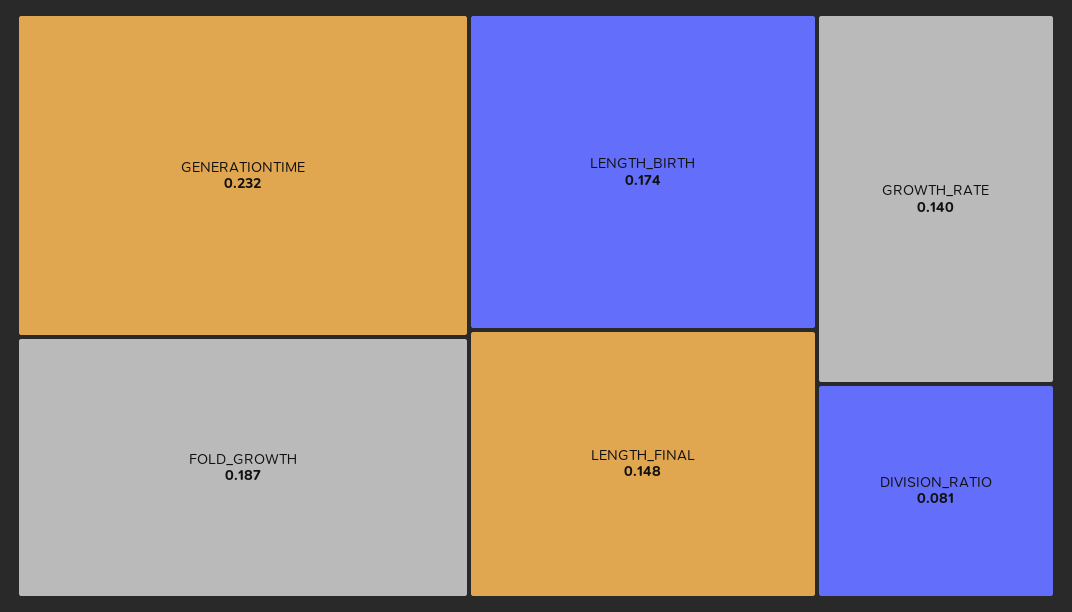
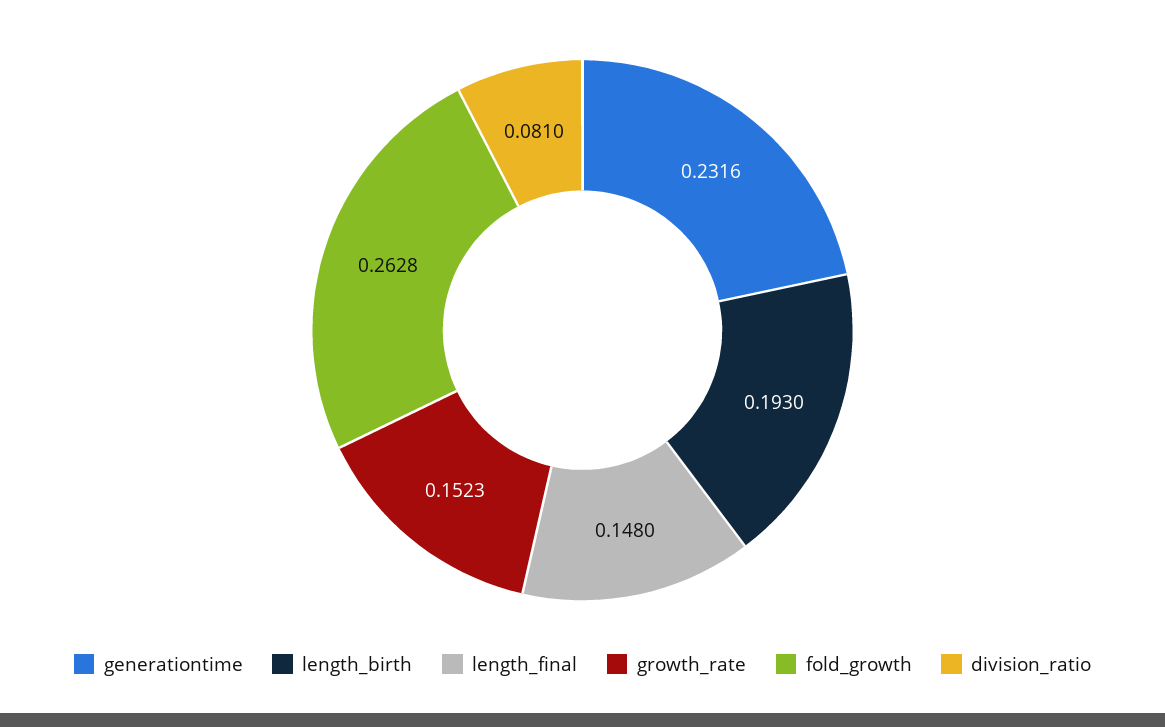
  {
    "GENERATIONTIME": 0.2316,
-   "FOLD_GROWTH": 0.187,
+   "FOLD_GROWTH": 0.2628,
-   "LENGTH_BIRTH": 0.174,
+   "LENGTH_BIRTH": 0.193,
    "LENGTH_FINAL": 0.148,
-   "GROWTH_RATE": 0.14,
+   "GROWTH_RATE": 0.1523,
    "DIVISION_RATIO": 0.081
  }

